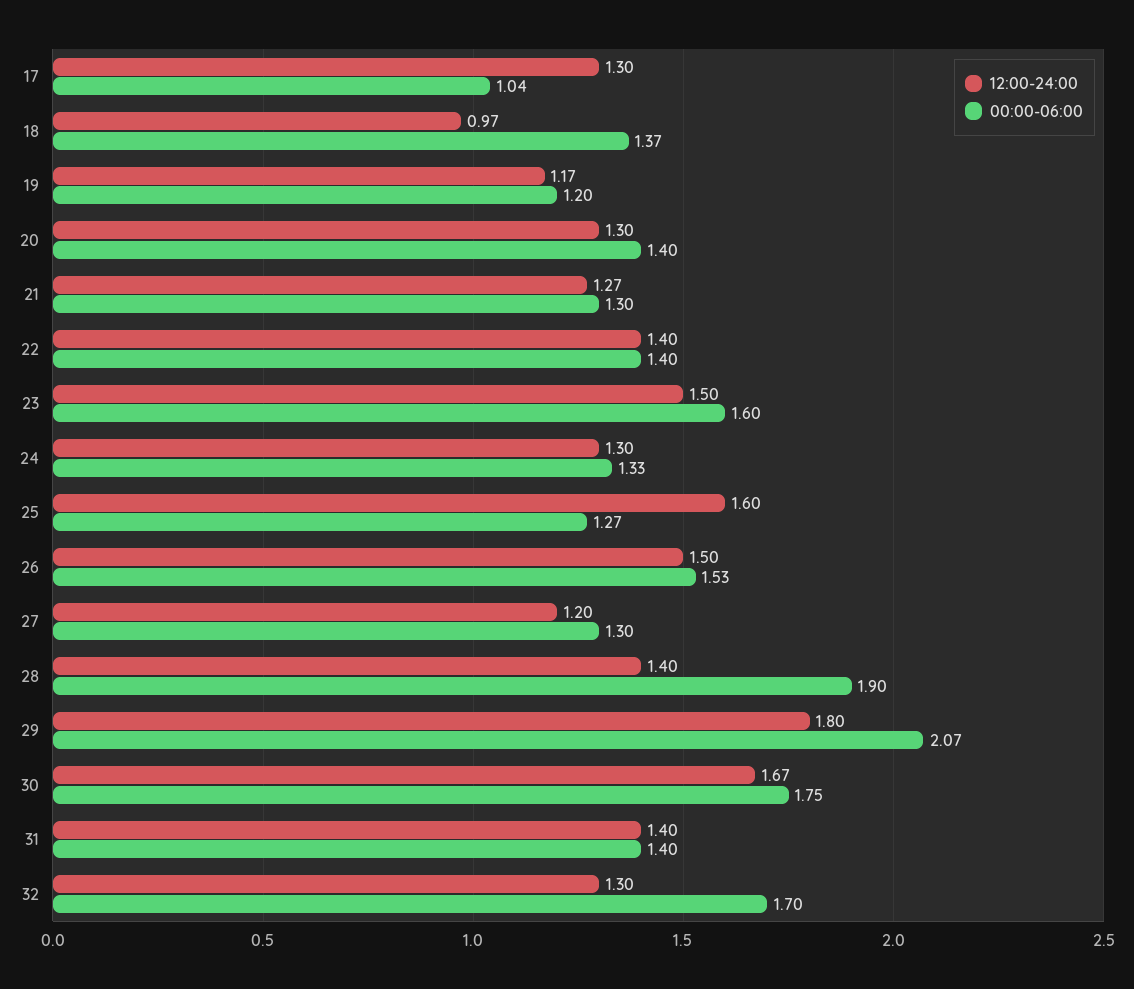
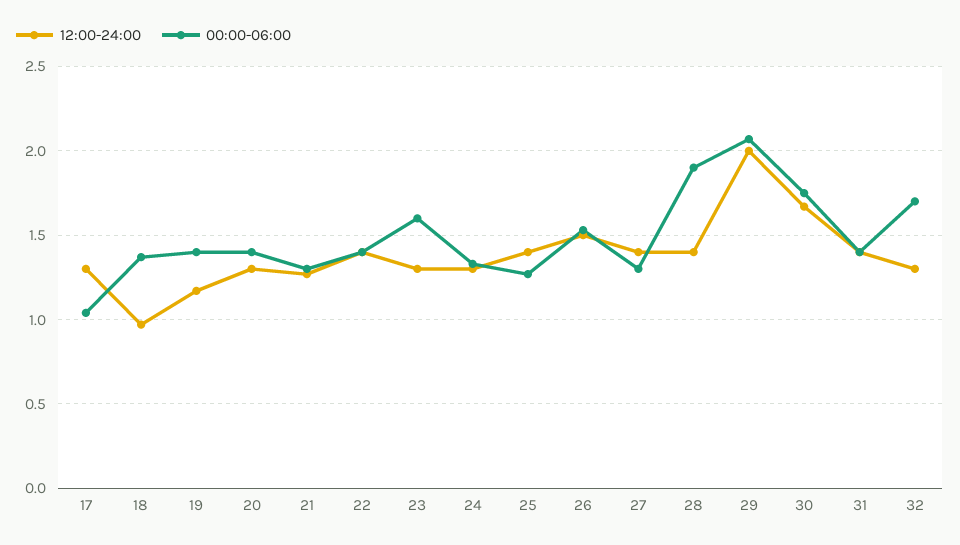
  {
    "12:00-24:00": {
      "17": 1.3,
      "18": 0.97,
      "19": 1.17,
      "20": 1.3,
      "21": 1.27,
      "22": 1.4,
-     "23": 1.5,
+     "23": 1.3,
      "24": 1.3,
-     "25": 1.6,
+     "25": 1.4,
      "26": 1.5,
-     "27": 1.2,
+     "27": 1.4,
      "28": 1.4,
-     "29": 1.8,
+     "29": 2,
      "30": 1.67,
      "31": 1.4,
      "32": 1.3
    },
    "00:00-06:00": {
      "17": 1.04,
      "18": 1.37,
-     "19": 1.2,
+     "19": 1.4,
      "20": 1.4,
      "21": 1.3,
      "22": 1.4,
      "23": 1.6,
      "24": 1.33,
      "25": 1.27,
      "26": 1.53,
      "27": 1.3,
      "28": 1.9,
      "29": 2.07,
      "30": 1.75,
      "31": 1.4,
      "32": 1.7
    }
  }

